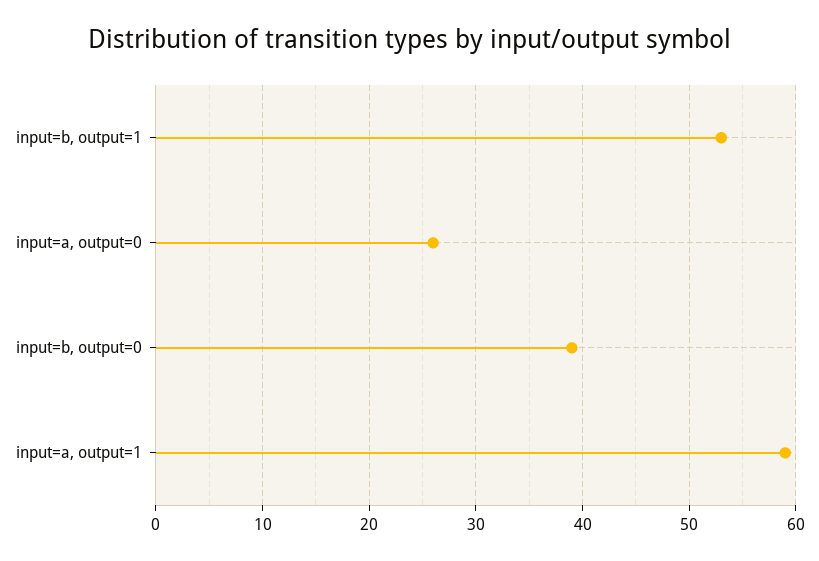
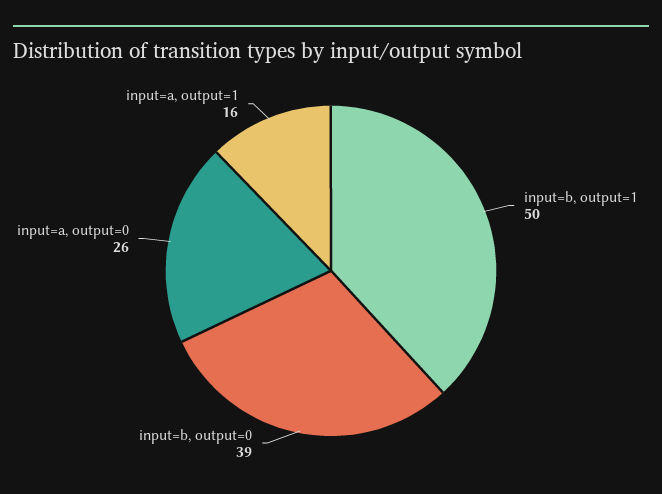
  {
-   "input=b, output=1": 53,
+   "input=b, output=1": 50,
    "input=a, output=0": 26,
    "input=b, output=0": 39,
-   "input=a, output=1": 59
+   "input=a, output=1": 16
  }

